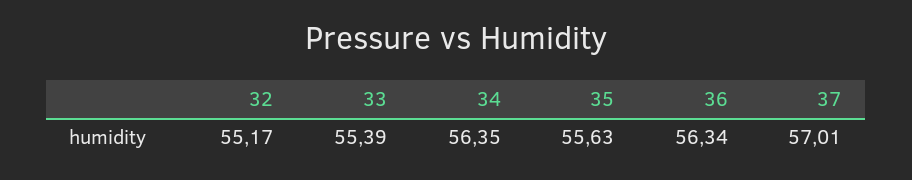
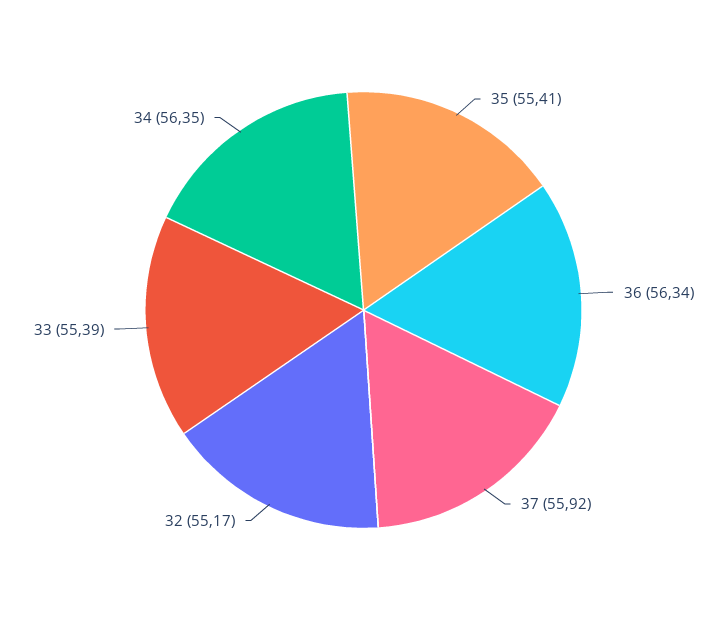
  {
    "32": 55.17,
    "33": 55.39,
    "34": 56.35,
-   "35": 55.63,
+   "35": 55.41,
    "36": 56.34,
-   "37": 57.01
+   "37": 55.92
  }

